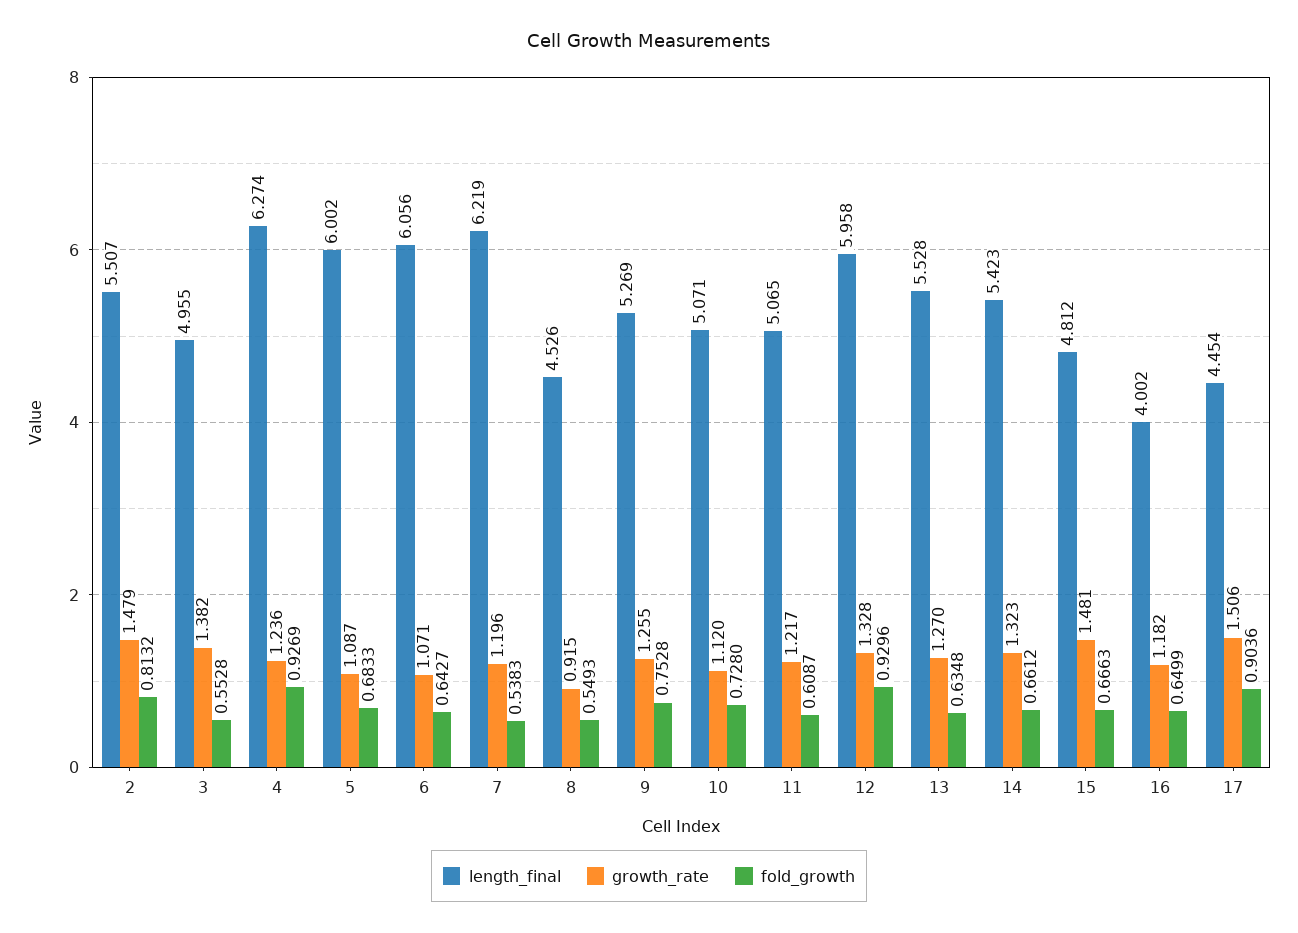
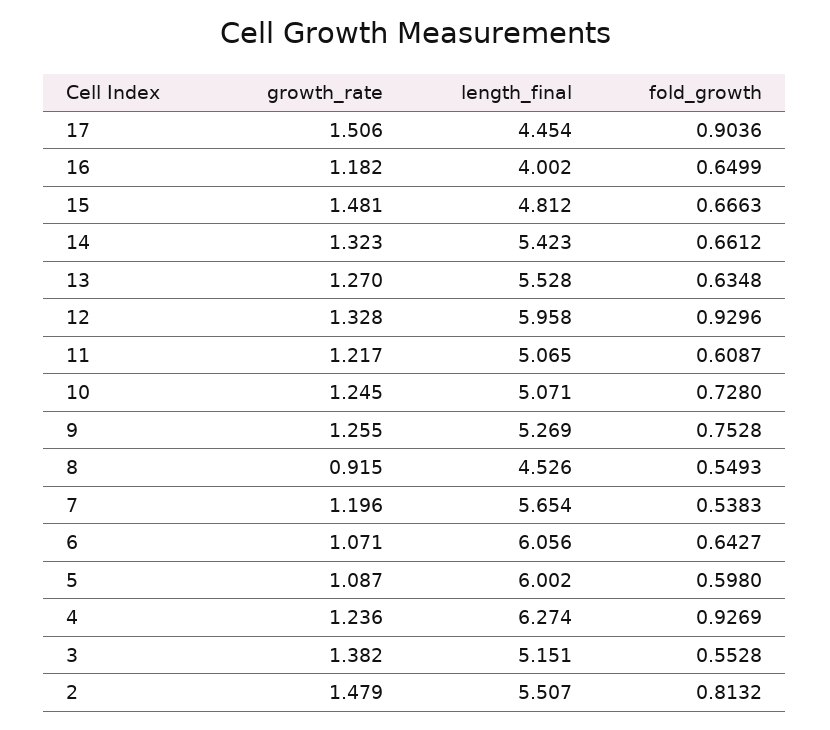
  {
    "length_final": {
      "2": 5.507,
-     "3": 4.955,
+     "3": 5.151,
      "4": 6.274,
      "5": 6.002,
      "6": 6.056,
-     "7": 6.219,
+     "7": 5.654,
      "8": 4.526,
      "9": 5.269,
      "10": 5.071,
      "11": 5.065,
      "12": 5.958,
      "13": 5.528,
      "14": 5.423,
      "15": 4.812,
      "16": 4.002,
      "17": 4.454
    },
    "growth_rate": {
      "2": 1.479,
      "3": 1.382,
      "4": 1.236,
      "5": 1.087,
      "6": 1.071,
      "7": 1.196,
      "8": 0.915,
      "9": 1.255,
-     "10": 1.12,
+     "10": 1.245,
      "11": 1.217,
      "12": 1.328,
      "13": 1.27,
      "14": 1.323,
      "15": 1.481,
      "16": 1.182,
      "17": 1.506
    },
    "fold_growth": {
      "2": 0.8132,
      "3": 0.5528,
      "4": 0.9269,
-     "5": 0.6833,
+     "5": 0.598,
      "6": 0.6427,
      "7": 0.5383,
      "8": 0.5493,
      "9": 0.7528,
      "10": 0.728,
      "11": 0.6087,
      "12": 0.9296,
      "13": 0.6348,
      "14": 0.6612,
      "15": 0.6663,
      "16": 0.6499,
      "17": 0.9036
    }
  }

